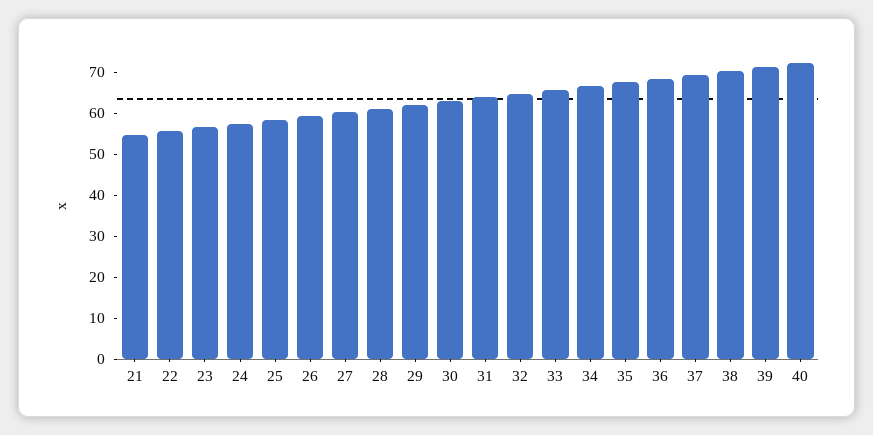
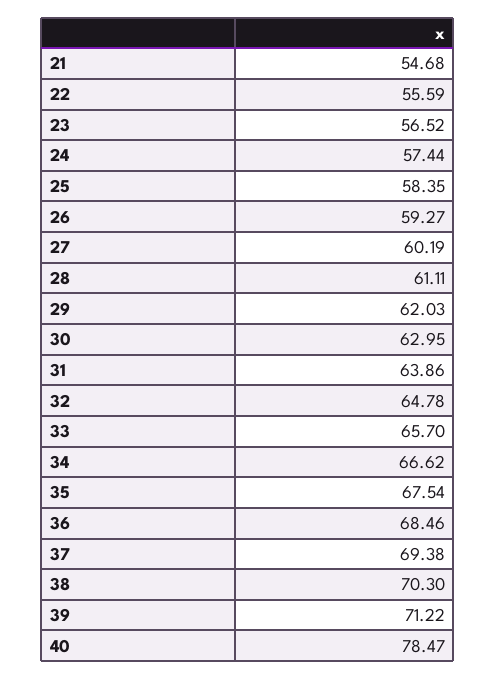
  {
    "21": 54.68,
    "22": 55.59,
    "23": 56.52,
    "24": 57.44,
    "25": 58.35,
    "26": 59.27,
    "27": 60.19,
    "28": 61.11,
    "29": 62.03,
    "30": 62.95,
    "31": 63.86,
    "32": 64.78,
    "33": 65.7,
    "34": 66.62,
    "35": 67.54,
    "36": 68.46,
    "37": 69.38,
    "38": 70.3,
    "39": 71.22,
-   "40": 72
+   "40": 78.47
  }

